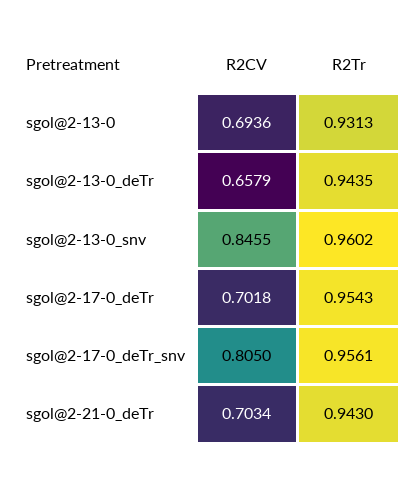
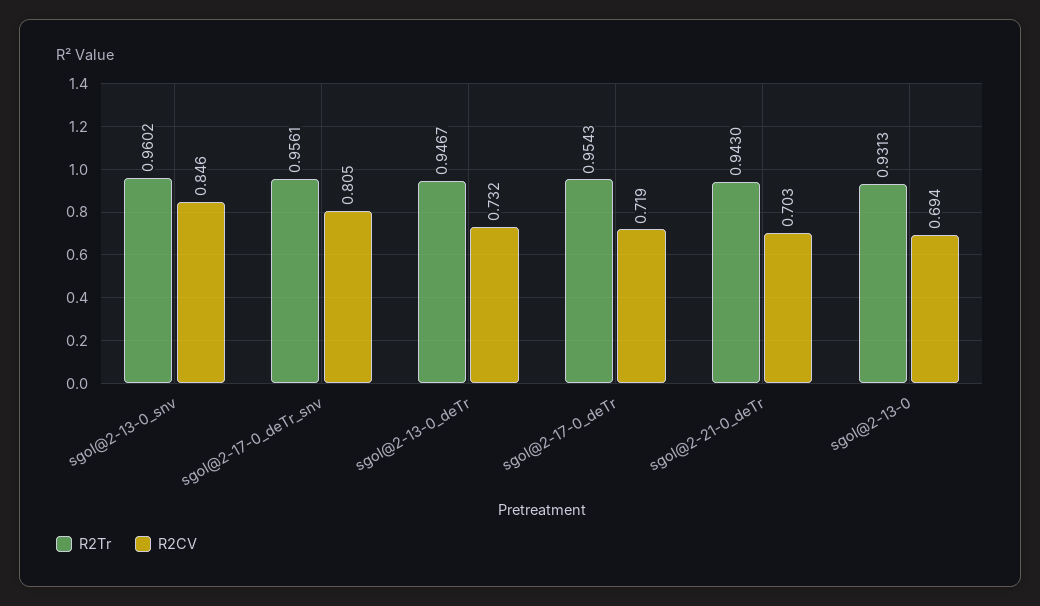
  {
    "R2CV": {
      "sgol@2-13-0": 0.6936,
-     "sgol@2-13-0_deTr": 0.6579,
+     "sgol@2-13-0_deTr": 0.732,
      "sgol@2-13-0_snv": 0.8455,
-     "sgol@2-17-0_deTr": 0.7018,
+     "sgol@2-17-0_deTr": 0.719,
      "sgol@2-17-0_deTr_snv": 0.805,
      "sgol@2-21-0_deTr": 0.7034
    },
    "R2Tr": {
      "sgol@2-13-0": 0.9313,
-     "sgol@2-13-0_deTr": 0.9435,
+     "sgol@2-13-0_deTr": 0.9467,
      "sgol@2-13-0_snv": 0.9602,
      "sgol@2-17-0_deTr": 0.9543,
      "sgol@2-17-0_deTr_snv": 0.9561,
      "sgol@2-21-0_deTr": 0.943
    }
  }

